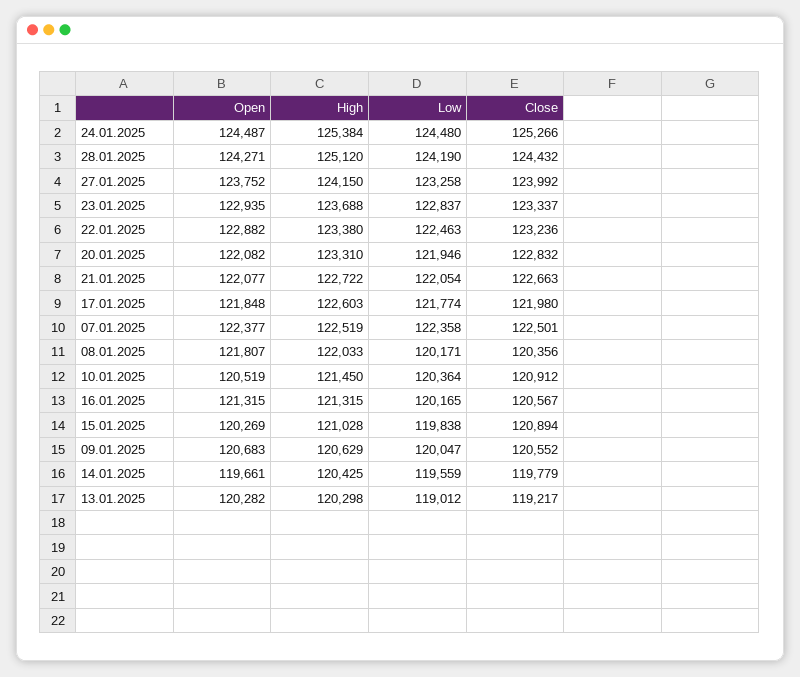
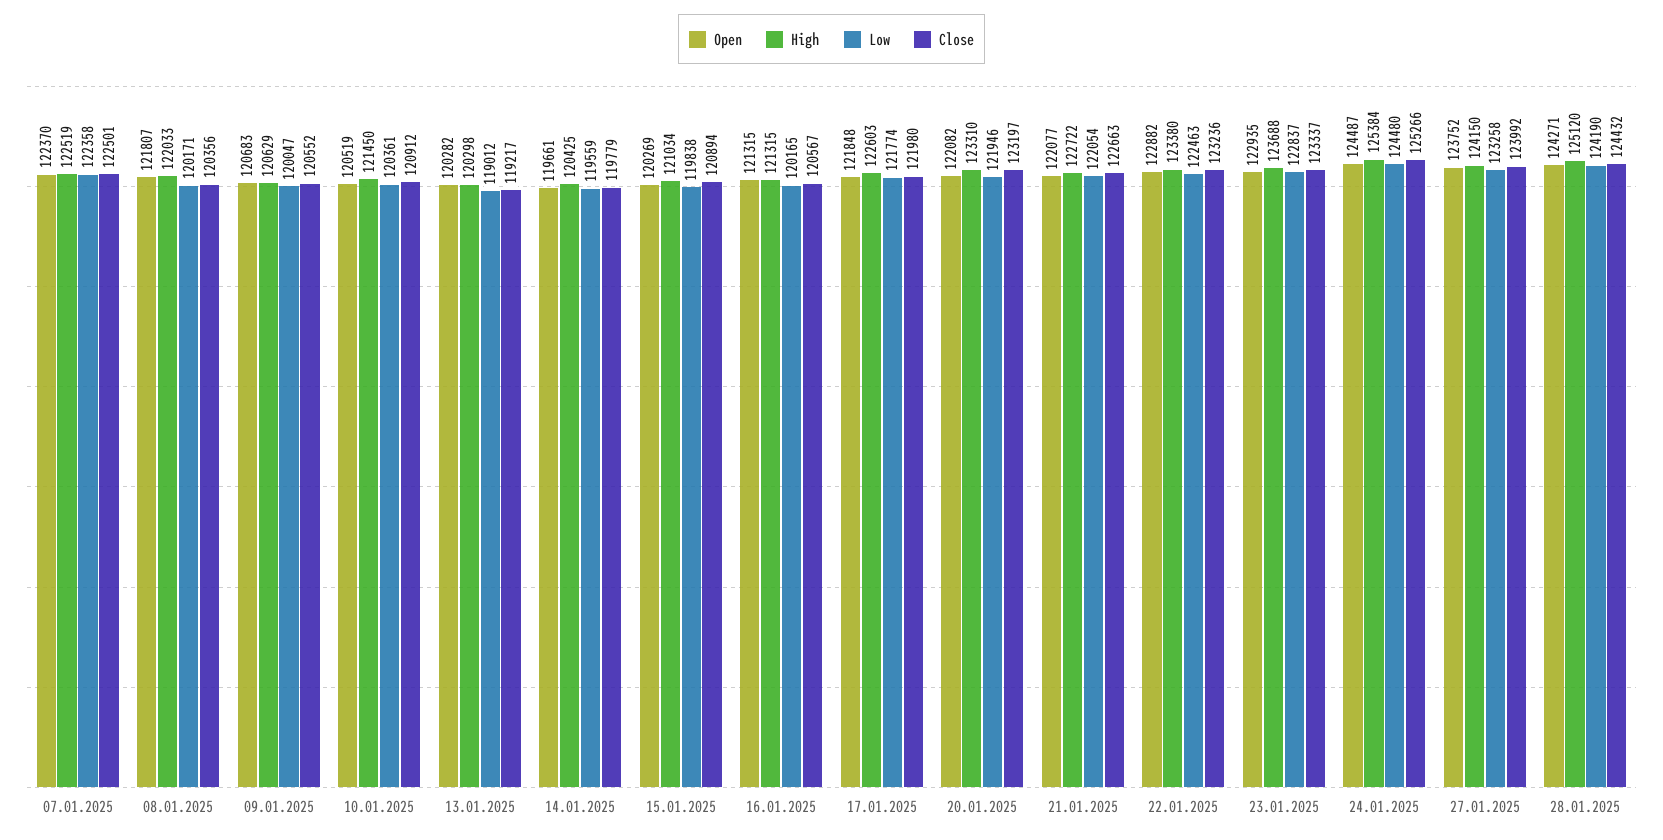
  {
    "Open": {
      "24.01.2025": 124487,
      "28.01.2025": 124271,
      "27.01.2025": 123752,
      "23.01.2025": 122935,
      "22.01.2025": 122882,
      "20.01.2025": 122082,
      "21.01.2025": 122077,
      "17.01.2025": 121848,
-     "07.01.2025": 122377,
+     "07.01.2025": 122370,
      "08.01.2025": 121807,
      "10.01.2025": 120519,
      "16.01.2025": 121315,
      "15.01.2025": 120269,
      "09.01.2025": 120683,
      "14.01.2025": 119661,
      "13.01.2025": 120282
    },
    "High": {
      "24.01.2025": 125384,
      "28.01.2025": 125120,
      "27.01.2025": 124150,
      "23.01.2025": 123688,
      "22.01.2025": 123380,
      "20.01.2025": 123310,
      "21.01.2025": 122722,
      "17.01.2025": 122603,
      "07.01.2025": 122519,
      "08.01.2025": 122033,
      "10.01.2025": 121450,
      "16.01.2025": 121315,
-     "15.01.2025": 121028,
+     "15.01.2025": 121034,
      "09.01.2025": 120629,
      "14.01.2025": 120425,
      "13.01.2025": 120298
    },
    "Low": {
      "24.01.2025": 124480,
      "28.01.2025": 124190,
      "27.01.2025": 123258,
      "23.01.2025": 122837,
      "22.01.2025": 122463,
      "20.01.2025": 121946,
      "21.01.2025": 122054,
      "17.01.2025": 121774,
      "07.01.2025": 122358,
      "08.01.2025": 120171,
-     "10.01.2025": 120364,
+     "10.01.2025": 120361,
      "16.01.2025": 120165,
      "15.01.2025": 119838,
      "09.01.2025": 120047,
      "14.01.2025": 119559,
      "13.01.2025": 119012
    },
    "Close": {
      "24.01.2025": 125266,
      "28.01.2025": 124432,
      "27.01.2025": 123992,
      "23.01.2025": 123337,
      "22.01.2025": 123236,
-     "20.01.2025": 122832,
+     "20.01.2025": 123197,
      "21.01.2025": 122663,
      "17.01.2025": 121980,
      "07.01.2025": 122501,
      "08.01.2025": 120356,
      "10.01.2025": 120912,
      "16.01.2025": 120567,
      "15.01.2025": 120894,
      "09.01.2025": 120552,
      "14.01.2025": 119779,
      "13.01.2025": 119217
    }
  }

